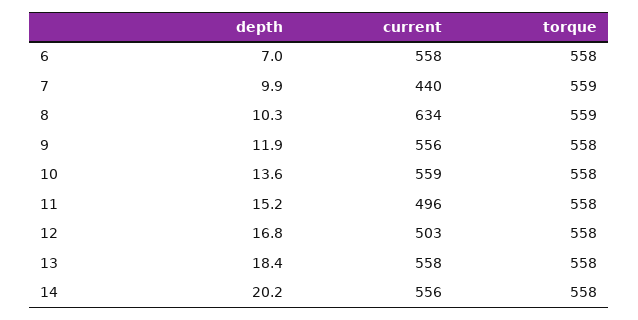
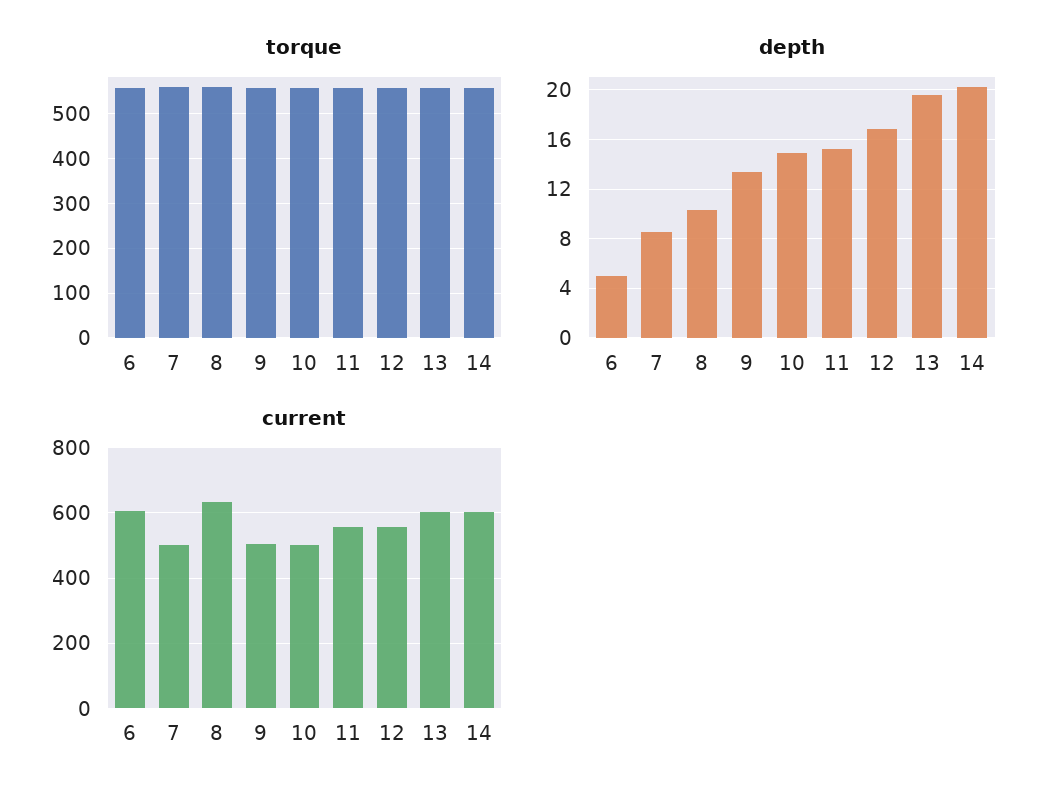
  {
    "depth": {
-     "6": 7,
+     "6": 5,
-     "7": 9.9,
+     "7": 8.5,
      "8": 10.3,
-     "9": 11.9,
+     "9": 13.5,
-     "10": 13.6,
+     "10": 15,
      "11": 15.2,
      "12": 16.8,
-     "13": 18.4,
+     "13": 19.5,
      "14": 20.2
    },
    "current": {
-     "6": 558,
+     "6": 600,
-     "7": 440,
+     "7": 500,
      "8": 634,
-     "9": 556,
+     "9": 500,
-     "10": 559,
+     "10": 500,
-     "11": 496,
+     "11": 560,
-     "12": 503,
+     "12": 560,
-     "13": 558,
+     "13": 600,
-     "14": 556
+     "14": 600
    },
    "torque": {
      "6": 558,
      "7": 559,
      "8": 559,
      "9": 558,
      "10": 558,
      "11": 558,
      "12": 558,
      "13": 558,
      "14": 558
    }
  }

